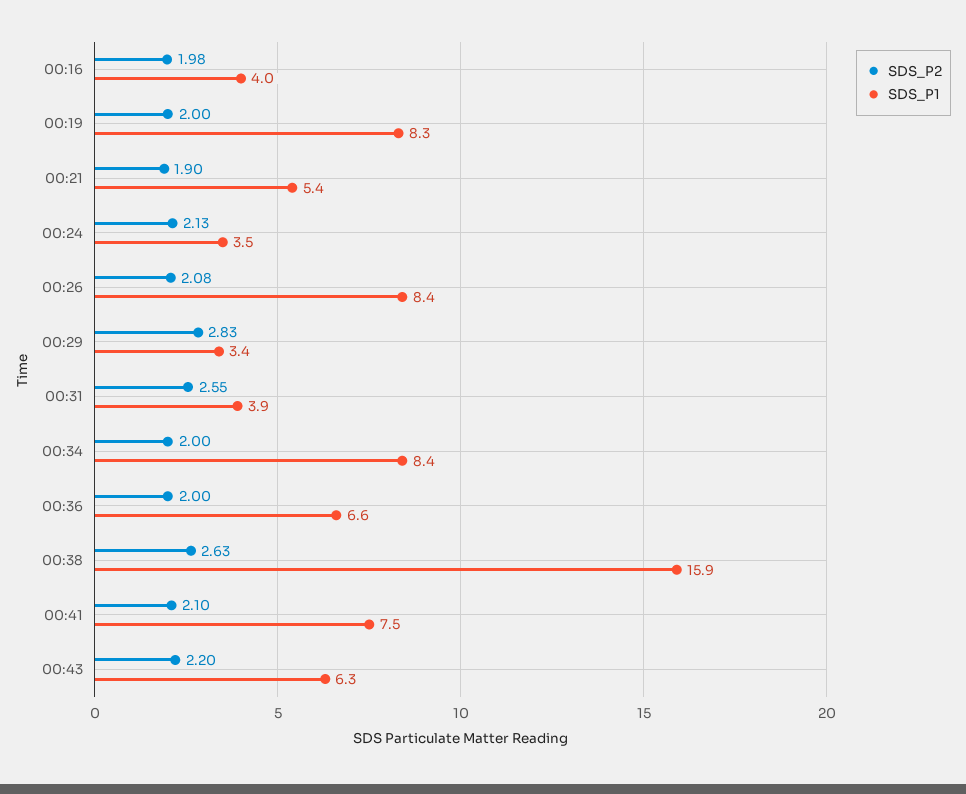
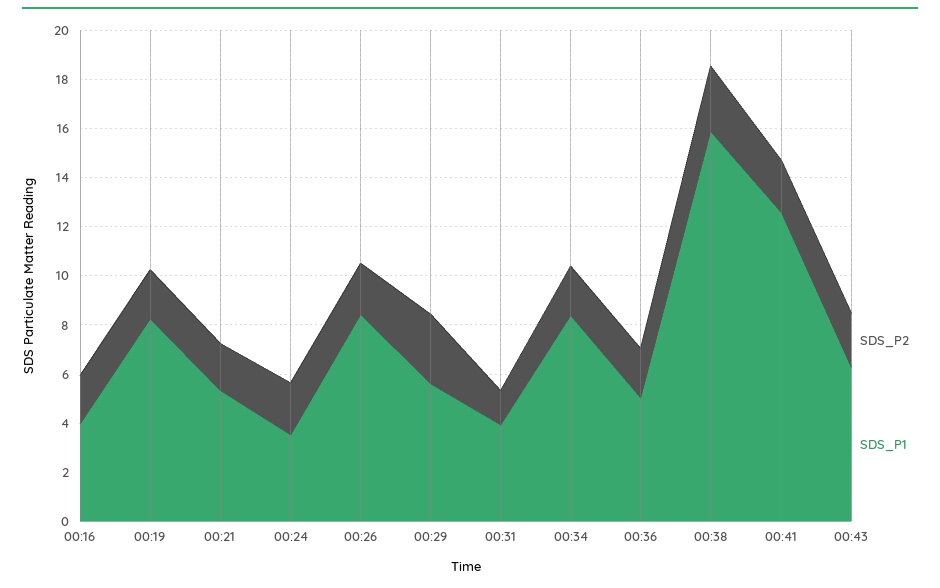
  {
    "SDS_P2": {
      "00:16": 1.98,
      "00:19": 2,
      "00:21": 1.9,
      "00:24": 2.13,
      "00:26": 2.08,
      "00:29": 2.83,
-     "00:31": 2.55,
+     "00:31": 1.5,
      "00:34": 2,
      "00:36": 2,
      "00:38": 2.63,
      "00:41": 2.1,
      "00:43": 2.2
    },
    "SDS_P1": {
      "00:16": 4,
      "00:19": 8.3,
      "00:21": 5.4,
      "00:24": 3.5,
      "00:26": 8.4,
-     "00:29": 3.4,
+     "00:29": 5.5,
      "00:31": 3.9,
      "00:34": 8.4,
-     "00:36": 6.6,
+     "00:36": 5,
      "00:38": 15.9,
-     "00:41": 7.5,
+     "00:41": 12.5,
      "00:43": 6.3
    }
  }

